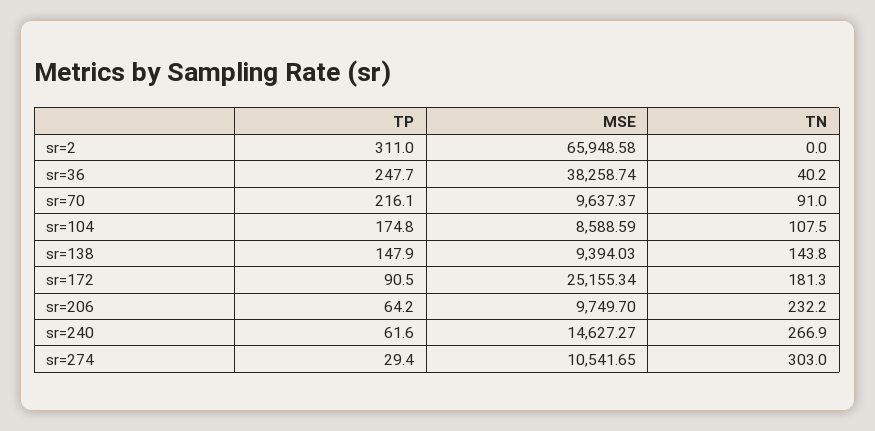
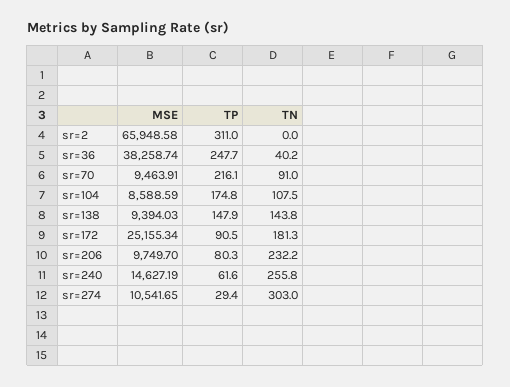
  {
    "TP": {
      "sr=2": 311,
      "sr=36": 247.7,
      "sr=70": 216.1,
      "sr=104": 174.8,
      "sr=138": 147.9,
      "sr=172": 90.5,
-     "sr=206": 64.2,
+     "sr=206": 80.3,
      "sr=240": 61.6,
      "sr=274": 29.4
    },
    "MSE": {
      "sr=2": 65948.58,
      "sr=36": 38258.74,
-     "sr=70": 9637.37,
+     "sr=70": 9463.91,
      "sr=104": 8588.59,
      "sr=138": 9394.03,
      "sr=172": 25155.34,
      "sr=206": 9749.7,
-     "sr=240": 14627.27,
+     "sr=240": 14627.19,
      "sr=274": 10541.65
    },
    "TN": {
      "sr=2": 0,
      "sr=36": 40.2,
      "sr=70": 91,
      "sr=104": 107.5,
      "sr=138": 143.8,
      "sr=172": 181.3,
      "sr=206": 232.2,
-     "sr=240": 266.9,
+     "sr=240": 255.8,
      "sr=274": 303
    }
  }

